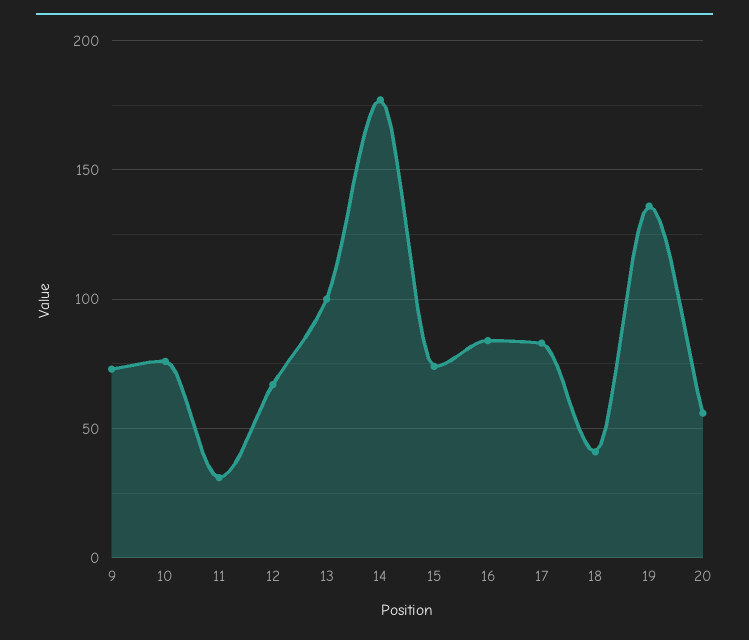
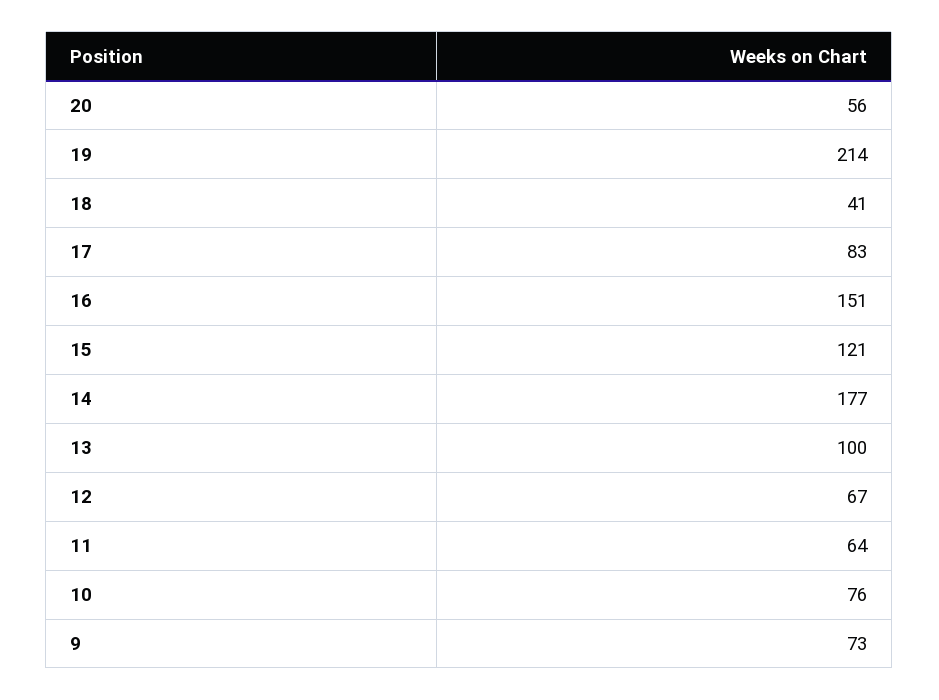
  {
    "9": 73,
    "10": 76,
-   "11": 30,
+   "11": 64,
    "12": 67,
    "13": 100,
    "14": 177,
-   "15": 75,
+   "15": 121,
-   "16": 85,
+   "16": 151,
    "17": 83,
    "18": 41,
-   "19": 135,
+   "19": 214,
    "20": 56
  }

